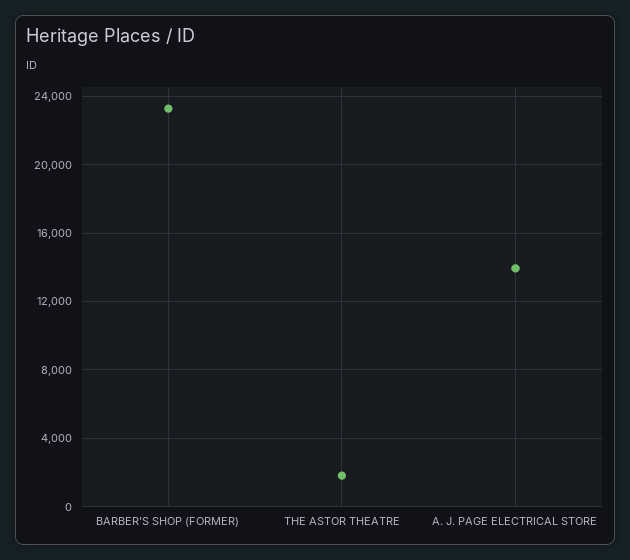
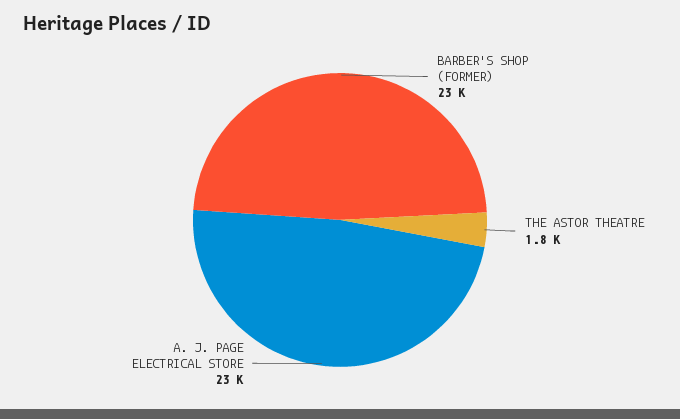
  {
    "BARBER'S SHOP (FORMER)": 23000,
    "THE ASTOR THEATRE": 1800,
-   "A. J. PAGE ELECTRICAL STORE": 14000
+   "A. J. PAGE ELECTRICAL STORE": 23000
  }

